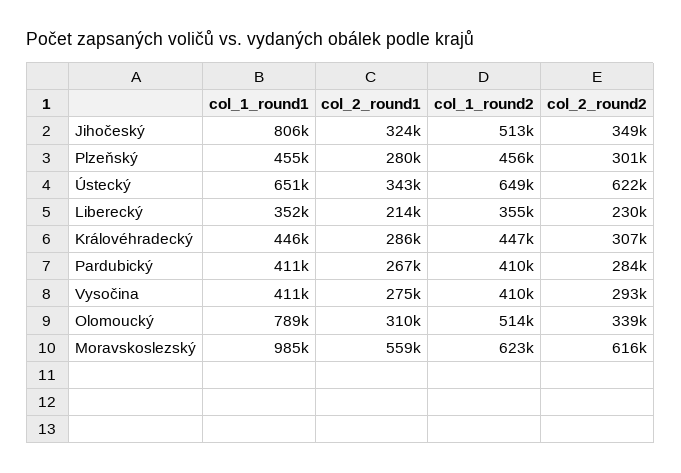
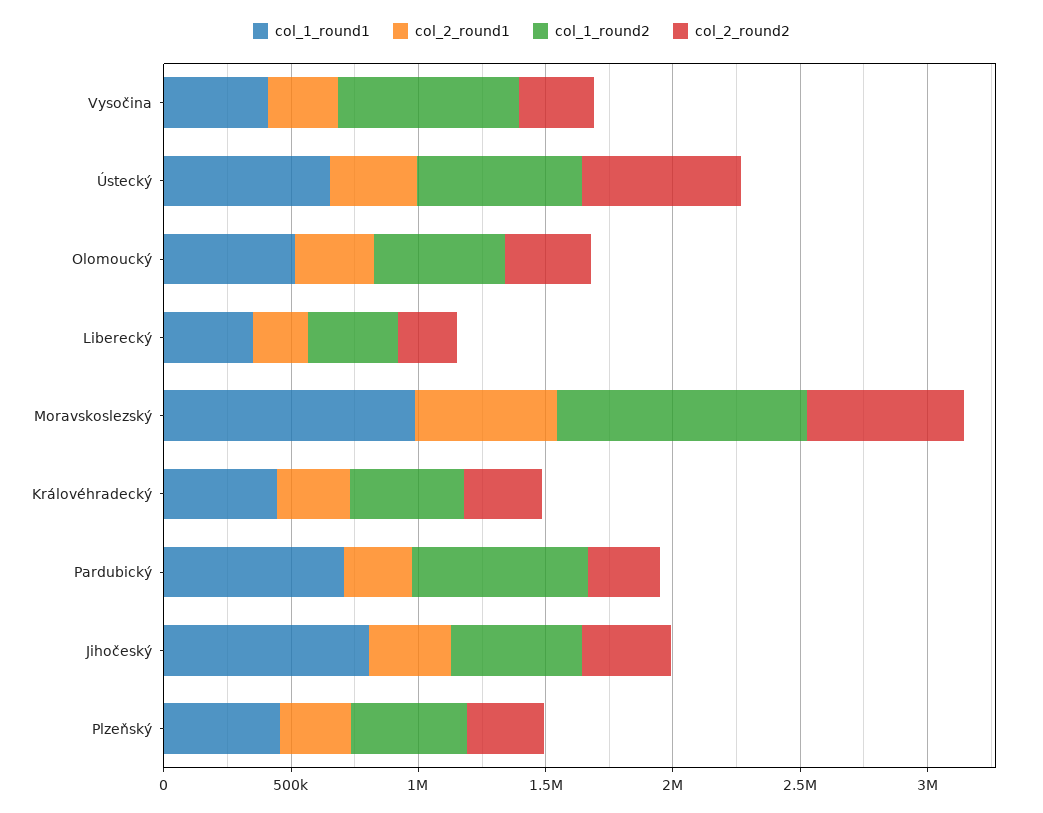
  {
    "col_1_round1": {
      "Jihočeský": 806000,
      "Plzeňský": 455000,
      "Ústecký": 651000,
      "Liberecký": 352000,
      "Královéhradecký": 446000,
-     "Pardubický": 411000,
+     "Pardubický": 700000,
      "Vysočina": 411000,
-     "Olomoucký": 789000,
+     "Olomoucký": 500000,
      "Moravskoslezský": 985000
    },
    "col_2_round1": {
      "Jihočeský": 324000,
      "Plzeňský": 280000,
      "Ústecký": 343000,
      "Liberecký": 214000,
      "Královéhradecký": 286000,
      "Pardubický": 267000,
      "Vysočina": 275000,
      "Olomoucký": 310000,
      "Moravskoslezský": 559000
    },
    "col_1_round2": {
      "Jihočeský": 513000,
      "Plzeňský": 456000,
      "Ústecký": 649000,
      "Liberecký": 355000,
      "Královéhradecký": 447000,
-     "Pardubický": 410000,
+     "Pardubický": 700000,
-     "Vysočina": 410000,
+     "Vysočina": 700000,
      "Olomoucký": 514000,
-     "Moravskoslezský": 623000
+     "Moravskoslezský": 1000000
    },
    "col_2_round2": {
      "Jihočeský": 349000,
      "Plzeňský": 301000,
      "Ústecký": 622000,
      "Liberecký": 230000,
      "Královéhradecký": 307000,
      "Pardubický": 284000,
      "Vysočina": 293000,
      "Olomoucký": 339000,
      "Moravskoslezský": 616000
    }
  }

